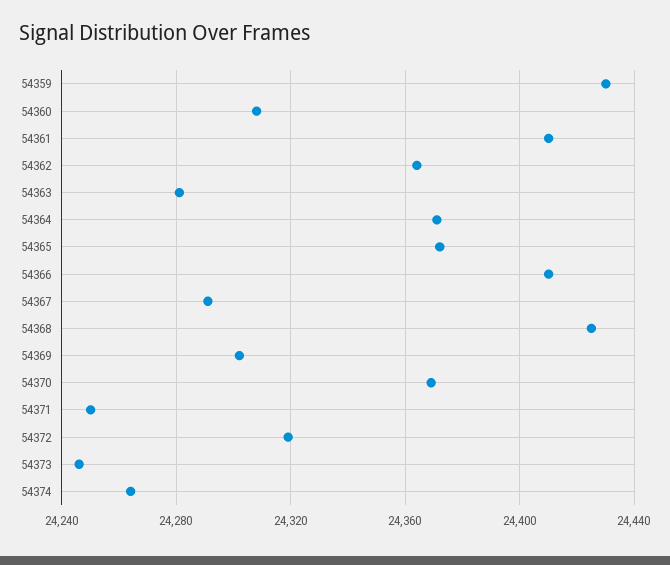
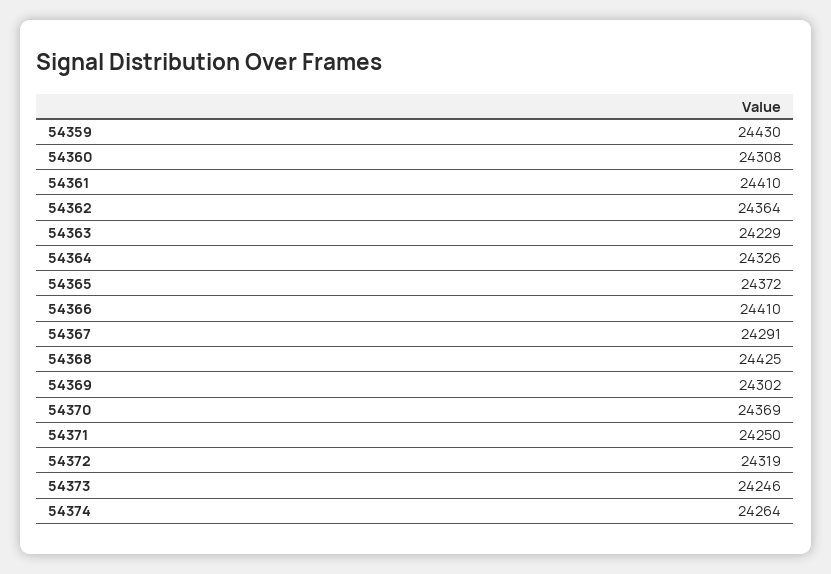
  {
    "54359": 24430,
    "54360": 24308,
    "54361": 24410,
    "54362": 24364,
-   "54363": 24280,
+   "54363": 24229,
-   "54364": 24370,
+   "54364": 24326,
    "54365": 24372,
    "54366": 24410,
    "54367": 24291,
    "54368": 24425,
    "54369": 24302,
    "54370": 24369,
    "54371": 24250,
    "54372": 24319,
    "54373": 24246,
    "54374": 24264
  }

